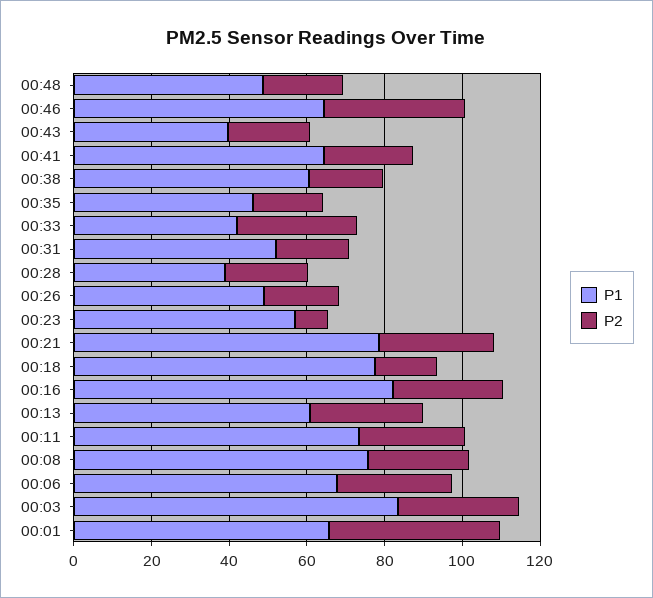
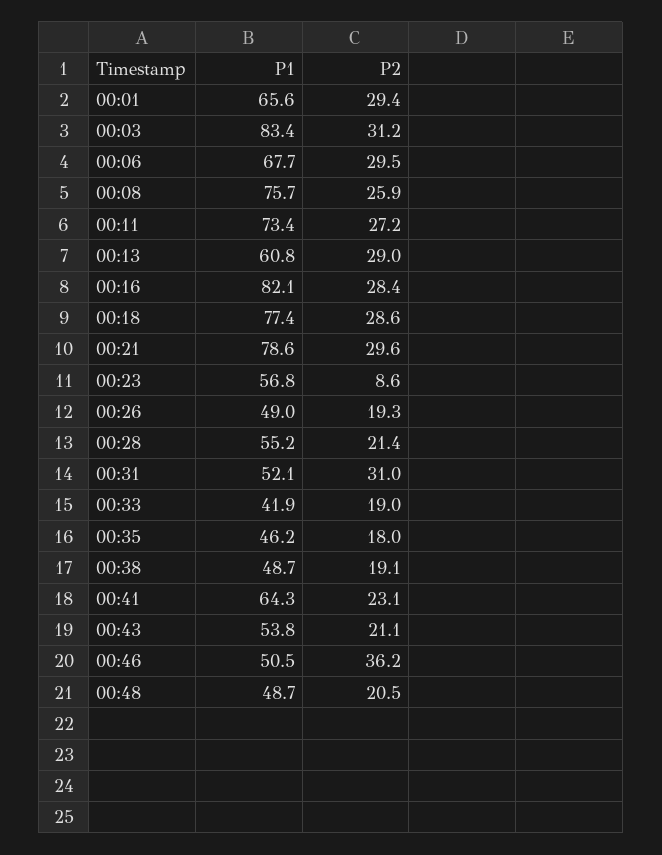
  {
    "P1": {
      "00:48": 48.7,
-     "00:46": 65,
+     "00:46": 50.5,
-     "00:43": 40,
+     "00:43": 53.8,
      "00:41": 64.3,
-     "00:38": 60,
+     "00:38": 48.7,
      "00:35": 46.2,
      "00:33": 41.9,
      "00:31": 52.1,
-     "00:28": 40,
+     "00:28": 55.2,
      "00:26": 49,
      "00:23": 56.8,
      "00:21": 78.6,
      "00:18": 77.4,
      "00:16": 82.1,
      "00:13": 60.8,
      "00:11": 73.4,
      "00:08": 75.7,
      "00:06": 67.7,
      "00:03": 83.4,
      "00:01": 65.6
    },
    "P2": {
      "00:48": 20.5,
      "00:46": 36.2,
      "00:43": 21.1,
      "00:41": 23.1,
      "00:38": 19.1,
      "00:35": 18,
-     "00:33": 30,
+     "00:33": 19,
-     "00:31": 20,
+     "00:31": 31,
      "00:28": 21.4,
      "00:26": 19.3,
      "00:23": 8.6,
      "00:21": 29.6,
-     "00:18": 15,
+     "00:18": 28.6,
      "00:16": 28.4,
      "00:13": 29,
      "00:11": 27.2,
      "00:08": 25.9,
      "00:06": 29.5,
      "00:03": 31.2,
-     "00:01": 45
+     "00:01": 29.4
    }
  }

